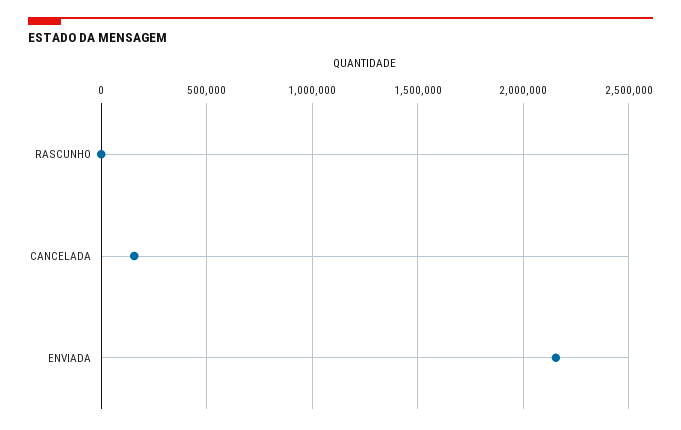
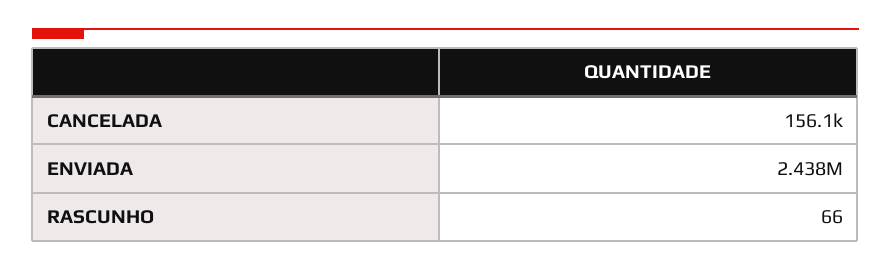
  {
    "RASCUNHO": 66,
    "CANCELADA": 156100,
-   "ENVIADA": 2150000
+   "ENVIADA": 2438000
  }

